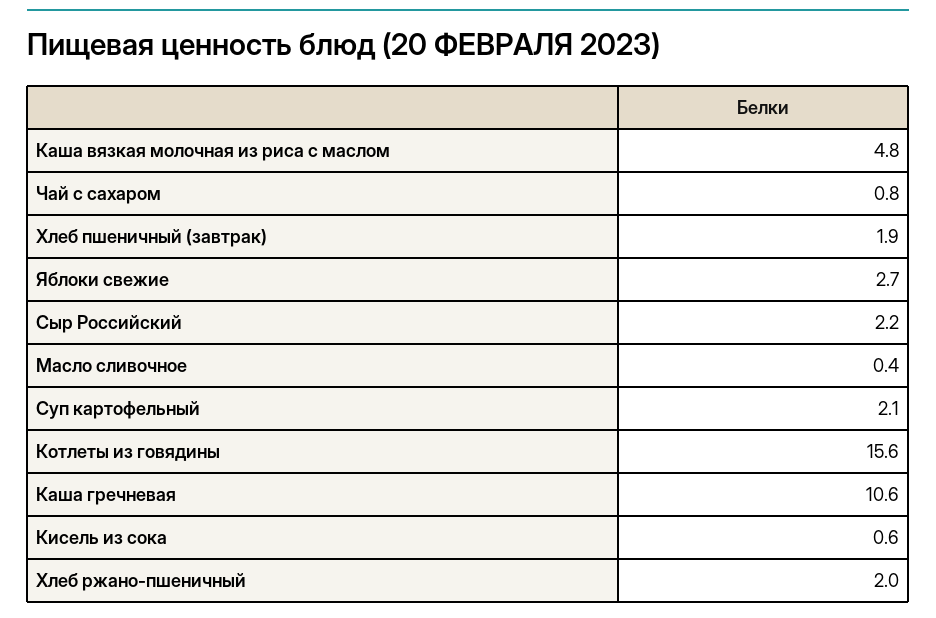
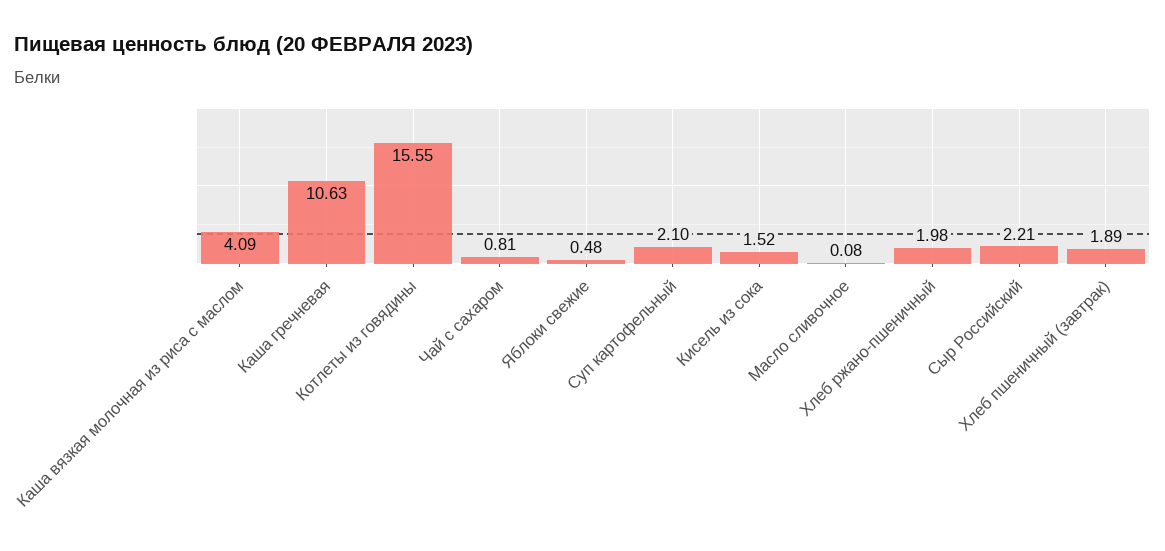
  {
-   "Каша вязкая молочная из риса с маслом": 4.8,
+   "Каша вязкая молочная из риса с маслом": 4.09,
    "Чай с сахаром": 0.81,
    "Хлеб пшеничный (завтрак)": 1.89,
-   "Яблоки свежие": 2.7,
+   "Яблоки свежие": 0.48,
    "Сыр Российский": 2.21,
-   "Масло сливочное": 0.4,
+   "Масло сливочное": 0.08,
    "Суп картофельный": 2.1,
    "Котлеты из говядины": 15.55,
    "Каша гречневая": 10.63,
-   "Кисель из сока": 0.6,
+   "Кисель из сока": 1.52,
    "Хлеб ржано-пшеничный": 1.98
  }

